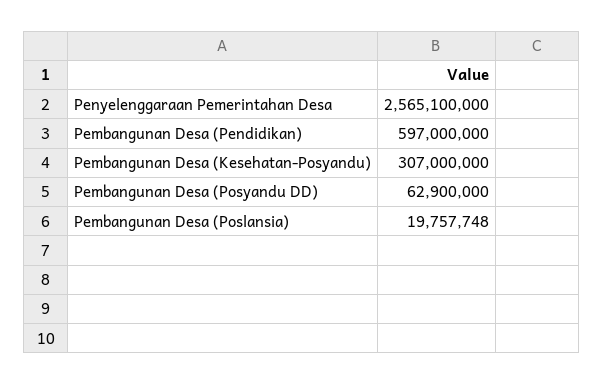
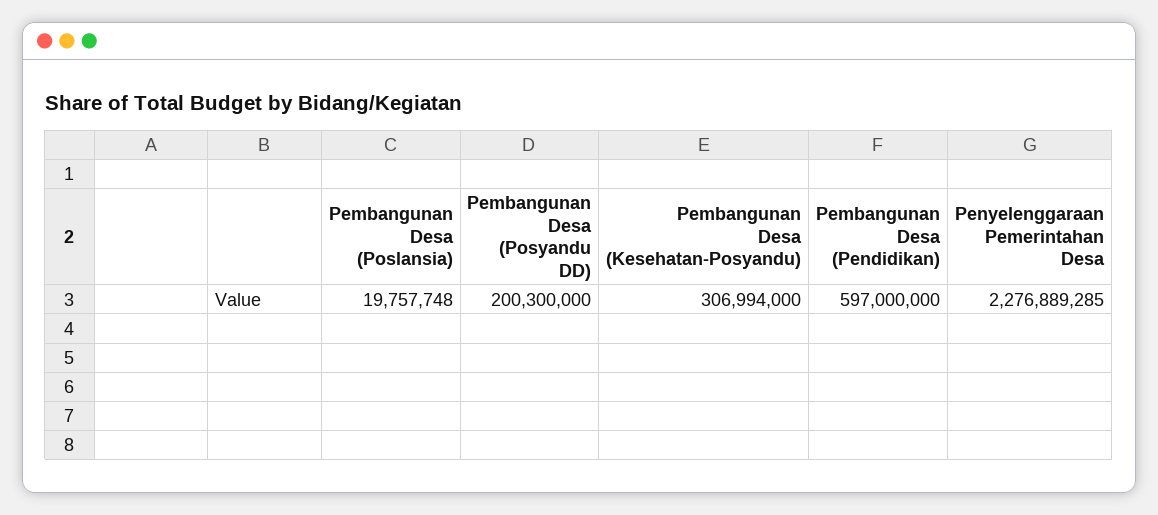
  {
-   "Penyelenggaraan Pemerintahan Desa": 2565100000,
+   "Penyelenggaraan Pemerintahan Desa": 2276889285,
    "Pembangunan Desa (Pendidikan)": 597000000,
-   "Pembangunan Desa (Kesehatan-Posyandu)": 307000000,
+   "Pembangunan Desa (Kesehatan-Posyandu)": 306994000,
-   "Pembangunan Desa (Posyandu DD)": 62900000,
+   "Pembangunan Desa (Posyandu DD)": 200300000,
    "Pembangunan Desa (Poslansia)": 19757748
  }

